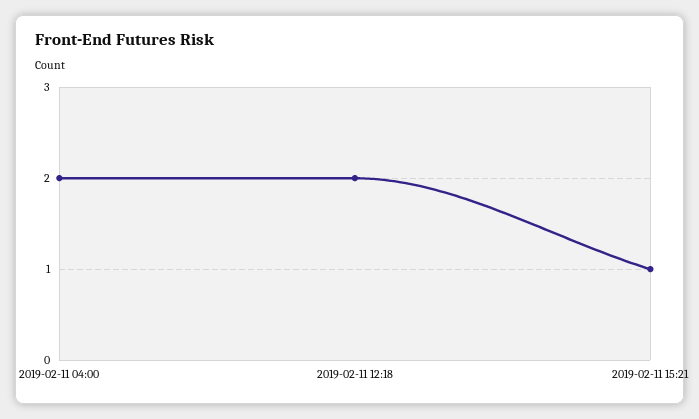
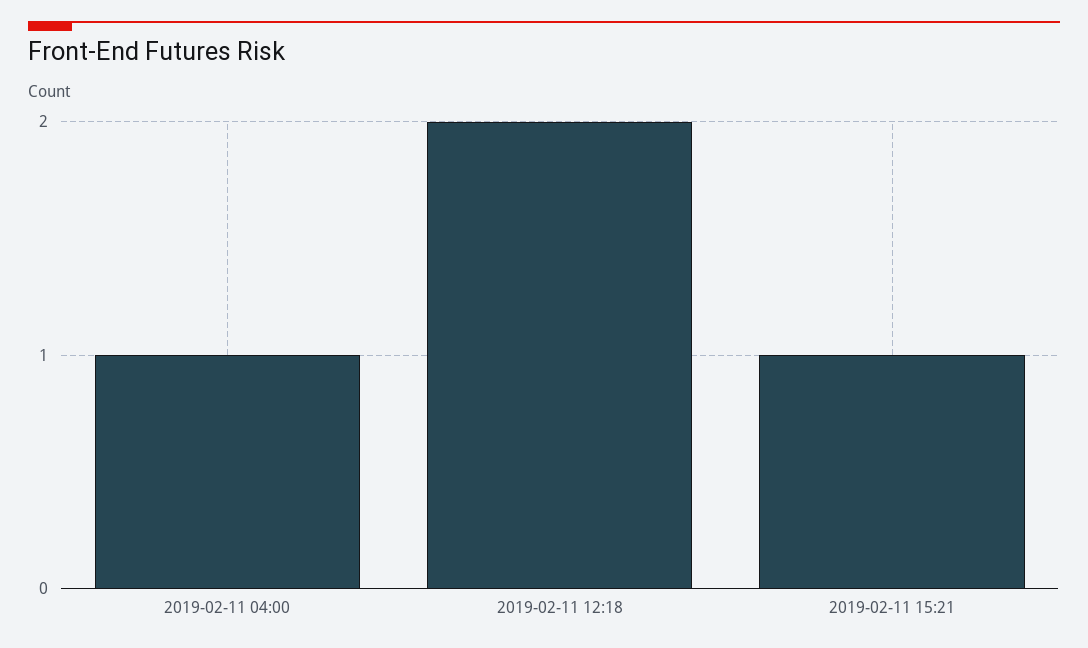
  {
-   "2019-02-11 04:00": 2,
+   "2019-02-11 04:00": 1,
    "2019-02-11 12:18": 2,
    "2019-02-11 15:21": 1
  }

